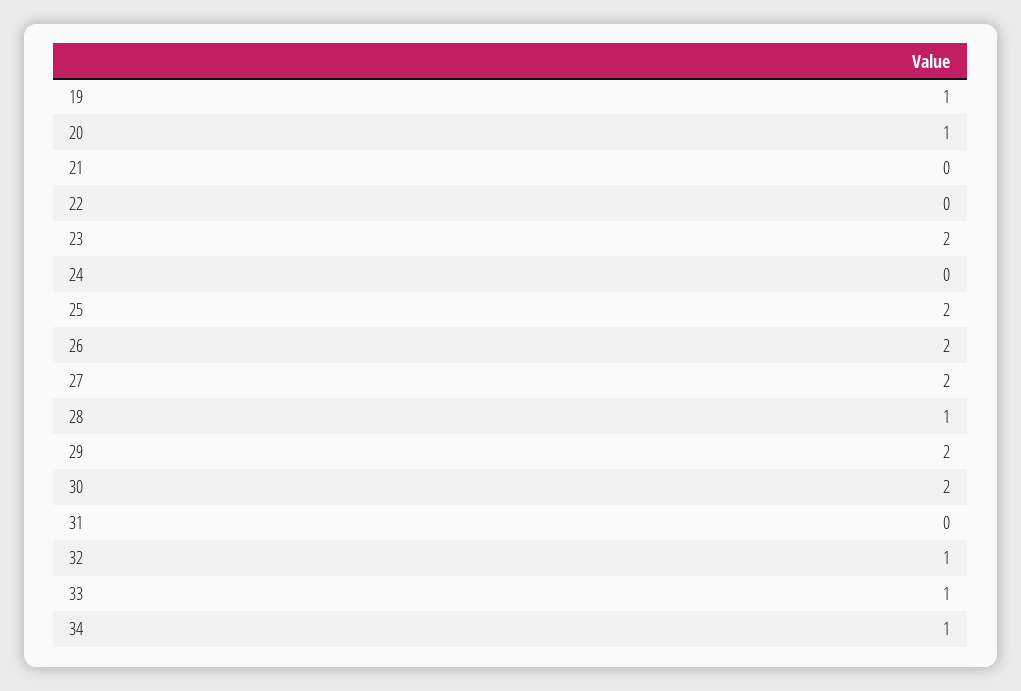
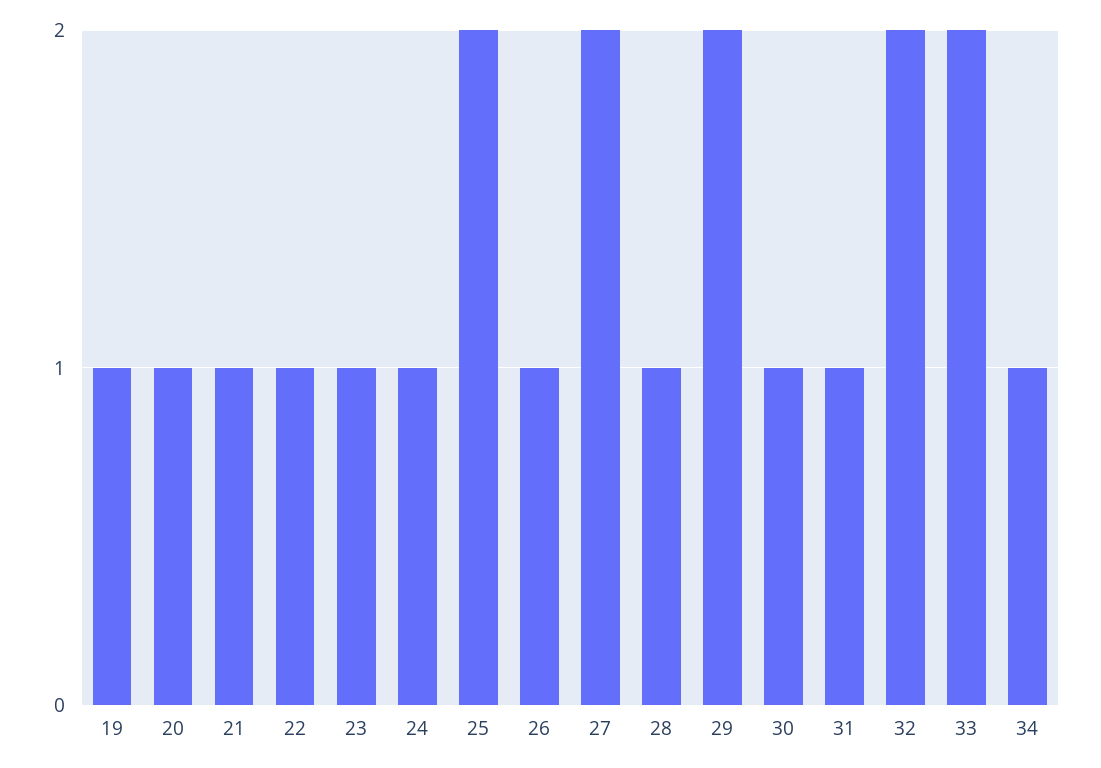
  {
    "19": 1,
    "20": 1,
-   "21": 0,
+   "21": 1,
-   "22": 0,
+   "22": 1,
-   "23": 2,
+   "23": 1,
-   "24": 0,
+   "24": 1,
    "25": 2,
-   "26": 2,
+   "26": 1,
    "27": 2,
    "28": 1,
    "29": 2,
-   "30": 2,
+   "30": 1,
-   "31": 0,
+   "31": 1,
-   "32": 1,
+   "32": 2,
-   "33": 1,
+   "33": 2,
    "34": 1
  }

